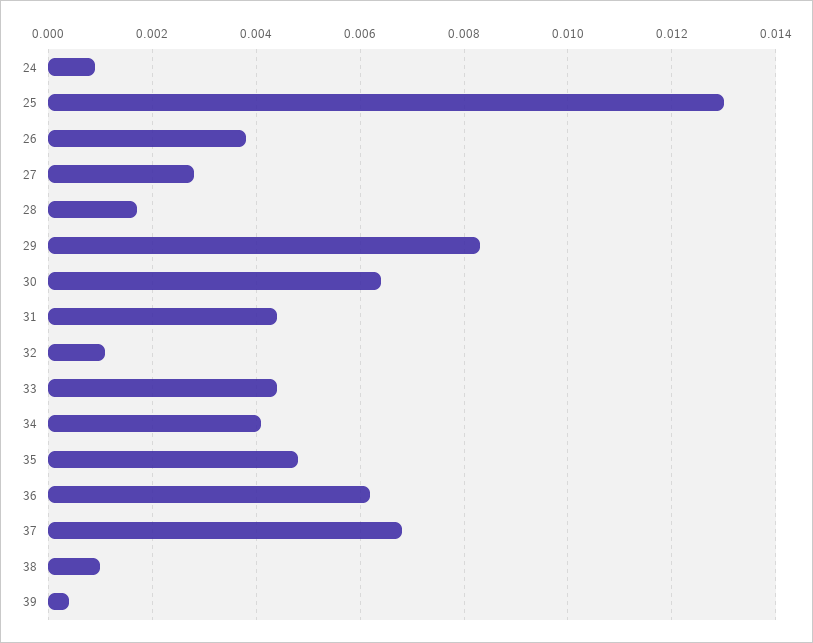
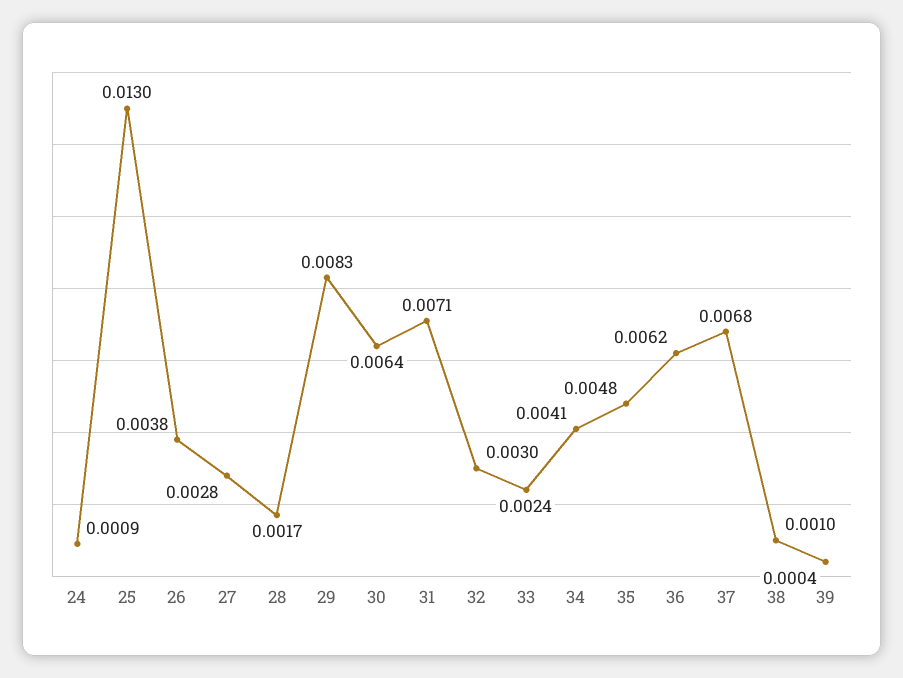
  {
    "24": 0.0009,
    "25": 0.013,
    "26": 0.0038,
    "27": 0.0028,
    "28": 0.0017,
    "29": 0.0083,
    "30": 0.0064,
-   "31": 0.0045,
+   "31": 0.0071,
-   "32": 0.001,
+   "32": 0.003,
-   "33": 0.0045,
+   "33": 0.0024,
    "34": 0.0041,
    "35": 0.0048,
    "36": 0.0062,
    "37": 0.0068,
    "38": 0.001,
    "39": 0.0004
  }

